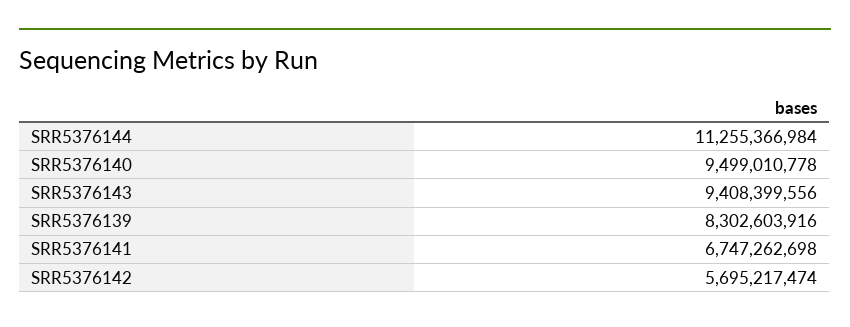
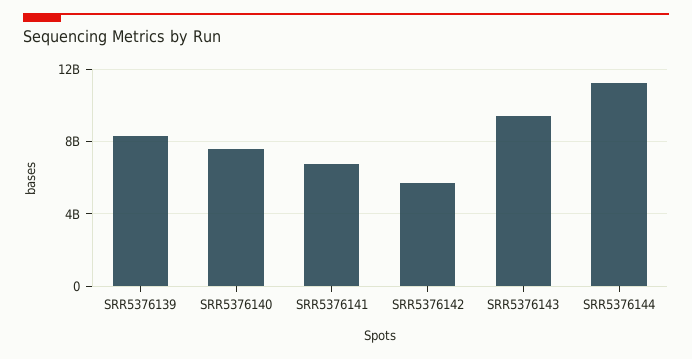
  {
    "SRR5376144": 11255366984,
-   "SRR5376140": 9499010778,
+   "SRR5376140": 7500000000,
    "SRR5376143": 9408399556,
    "SRR5376139": 8302603916,
    "SRR5376141": 6747262698,
    "SRR5376142": 5695217474
  }

